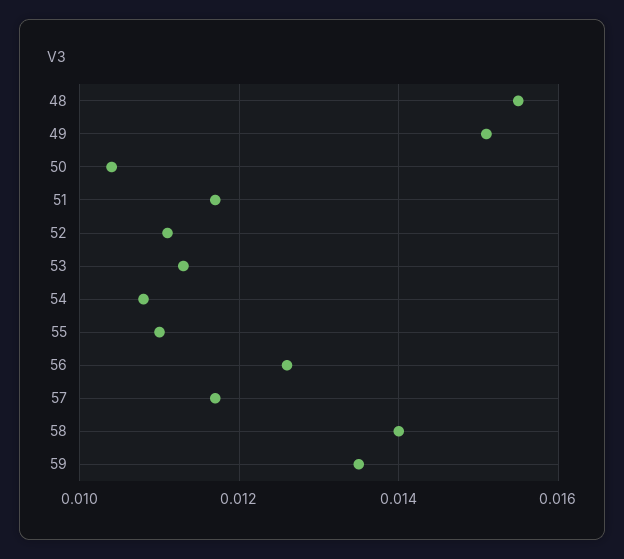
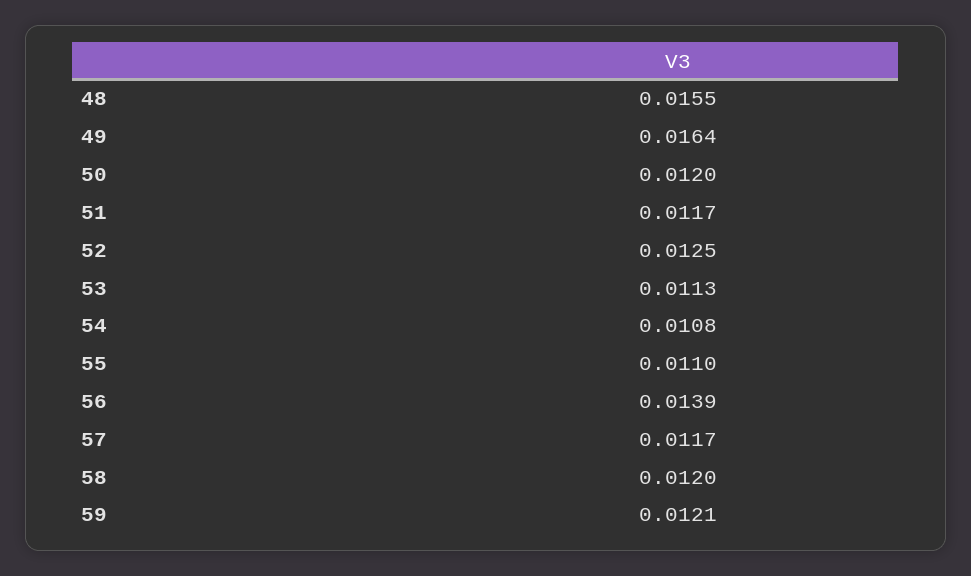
  {
    "48": 0.0155,
-   "49": 0.015,
+   "49": 0.0164,
-   "50": 0.0105,
+   "50": 0.012,
    "51": 0.0117,
-   "52": 0.011,
+   "52": 0.0125,
    "53": 0.0113,
    "54": 0.0108,
    "55": 0.011,
-   "56": 0.0125,
+   "56": 0.0139,
    "57": 0.0117,
-   "58": 0.014,
+   "58": 0.012,
-   "59": 0.0135
+   "59": 0.0121
  }

